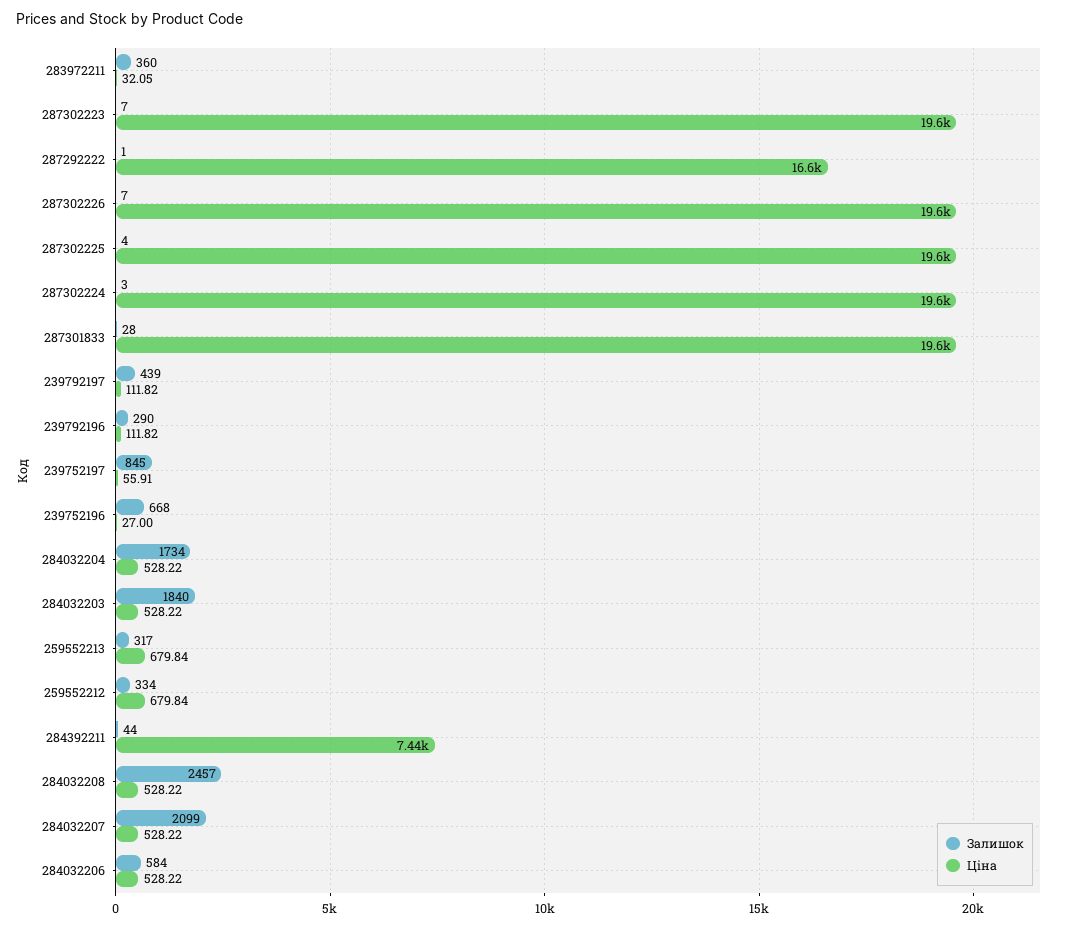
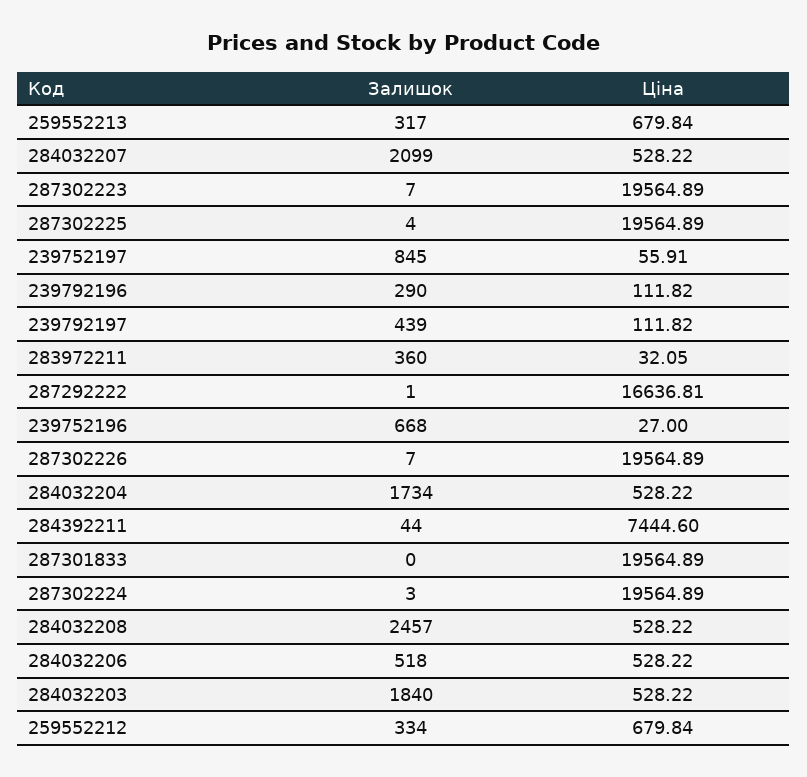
  {
    "Залишок": {
      "283972211": 360,
      "287302223": 7,
      "287292222": 1,
      "287302226": 7,
      "287302225": 4,
      "287302224": 3,
-     "287301833": 28,
+     "287301833": 0,
      "239792197": 439,
      "239792196": 290,
      "239752197": 845,
      "239752196": 668,
      "284032204": 1734,
      "284032203": 1840,
      "259552213": 317,
      "259552212": 334,
      "284392211": 44,
      "284032208": 2457,
      "284032207": 2099,
-     "284032206": 584
+     "284032206": 518
    },
    "Ціна": {
      "283972211": 32.05,
      "287302223": 19564.89,
      "287292222": 16636.81,
      "287302226": 19564.89,
      "287302225": 19564.89,
      "287302224": 19564.89,
      "287301833": 19564.89,
      "239792197": 111.82,
      "239792196": 111.82,
      "239752197": 55.91,
      "239752196": 27,
      "284032204": 528.22,
      "284032203": 528.22,
      "259552213": 679.84,
      "259552212": 679.84,
      "284392211": 7444.6,
      "284032208": 528.22,
      "284032207": 528.22,
      "284032206": 528.22
    }
  }

